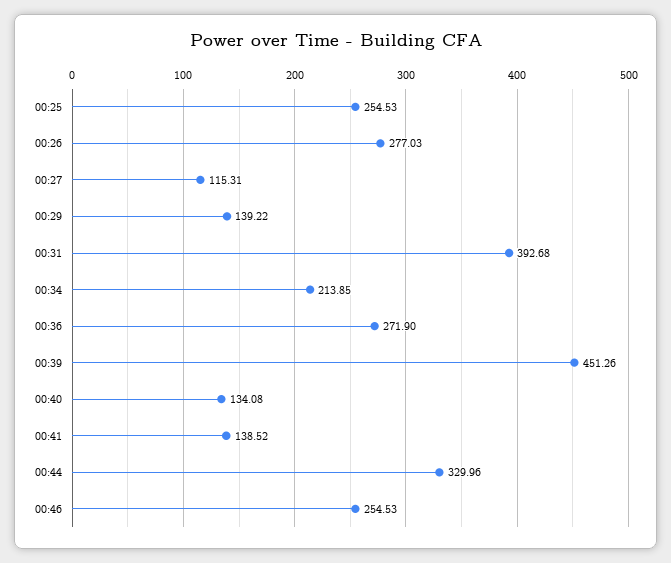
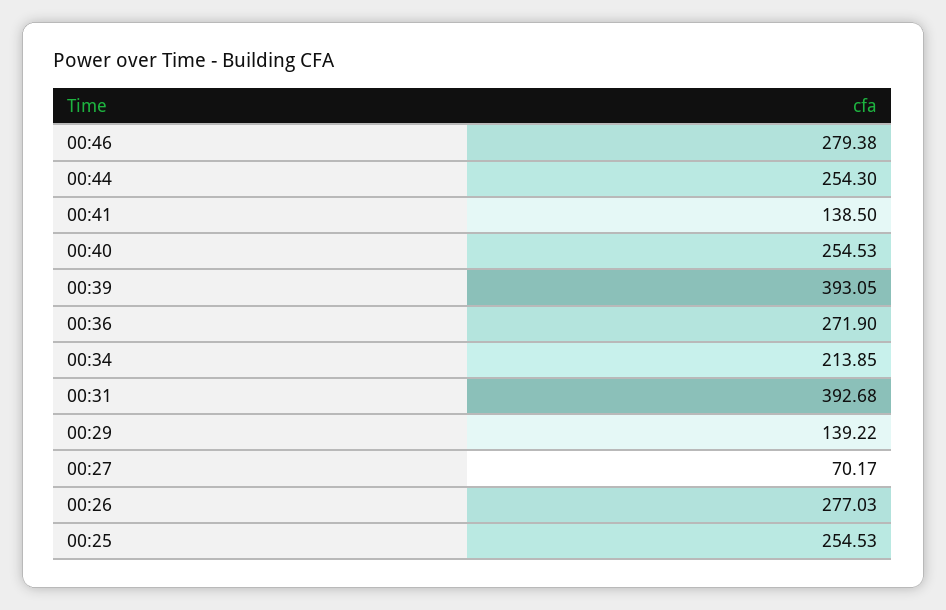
  {
    "00:25": 254.53,
    "00:26": 277.03,
-   "00:27": 115.31,
+   "00:27": 70.17,
    "00:29": 139.22,
    "00:31": 392.68,
    "00:34": 213.85,
    "00:36": 271.9,
-   "00:39": 451.26,
+   "00:39": 393.05,
-   "00:40": 134.08,
+   "00:40": 254.53,
-   "00:41": 138.52,
+   "00:41": 138.5,
-   "00:44": 329.96,
+   "00:44": 254.3,
-   "00:46": 254.53
+   "00:46": 279.38
  }

